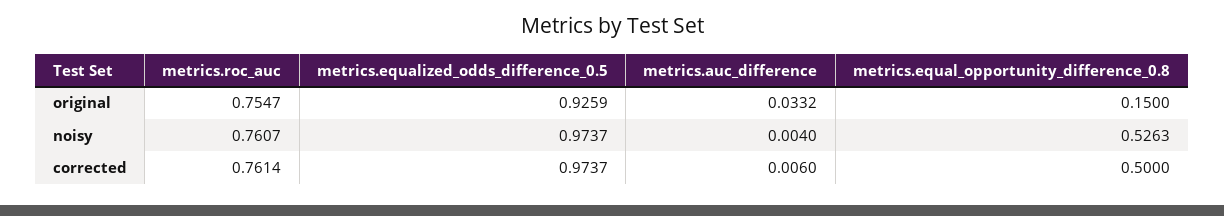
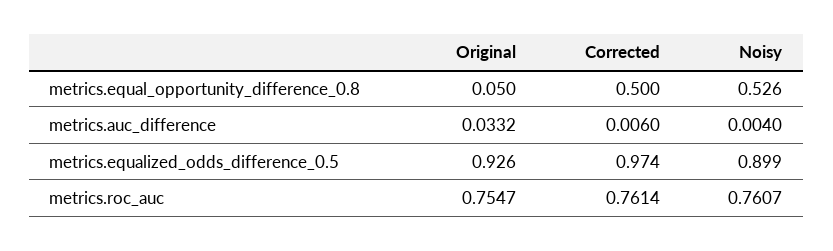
  {
    "metrics.roc_auc": {
      "original": 0.7547,
      "noisy": 0.7607,
      "corrected": 0.7614
    },
    "metrics.equalized_odds_difference_0.5": {
      "original": 0.9259,
-     "noisy": 0.9737,
+     "noisy": 0.899,
      "corrected": 0.9737
    },
    "metrics.auc_difference": {
      "original": 0.0332,
      "noisy": 0.004,
      "corrected": 0.006
    },
    "metrics.equal_opportunity_difference_0.8": {
-     "original": 0.15,
+     "original": 0.05,
      "noisy": 0.5263,
      "corrected": 0.5
    }
  }

